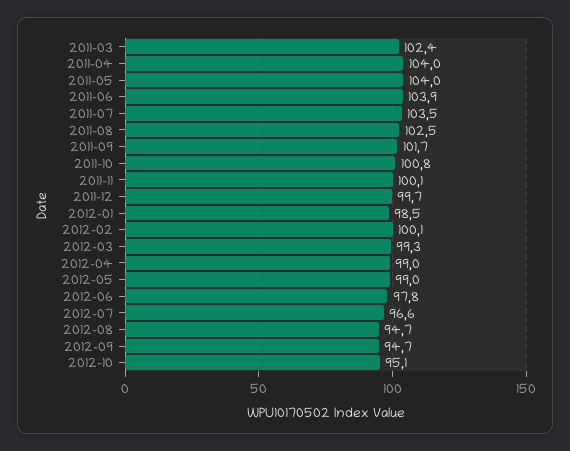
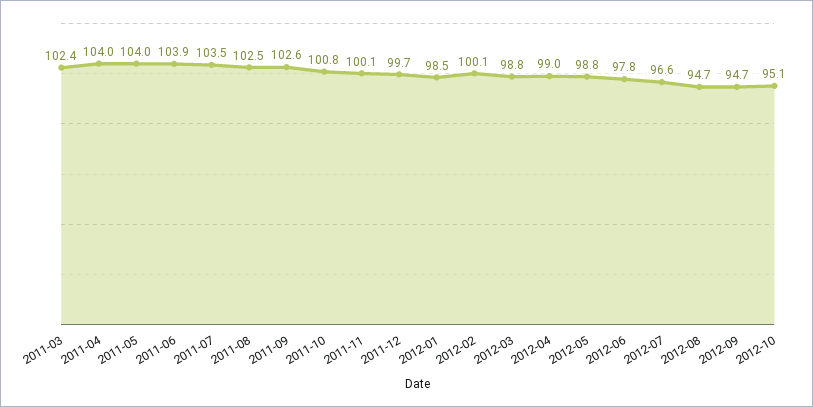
  {
    "2011-03": 102.4,
    "2011-04": 104,
    "2011-05": 104,
    "2011-06": 103.9,
    "2011-07": 103.5,
    "2011-08": 102.5,
-   "2011-09": 101.7,
+   "2011-09": 102.6,
    "2011-10": 100.8,
    "2011-11": 100.1,
    "2011-12": 99.7,
    "2012-01": 98.5,
    "2012-02": 100.1,
-   "2012-03": 99.3,
+   "2012-03": 98.8,
    "2012-04": 99,
-   "2012-05": 99,
+   "2012-05": 98.8,
    "2012-06": 97.8,
    "2012-07": 96.6,
    "2012-08": 94.7,
    "2012-09": 94.7,
    "2012-10": 95.1
  }

